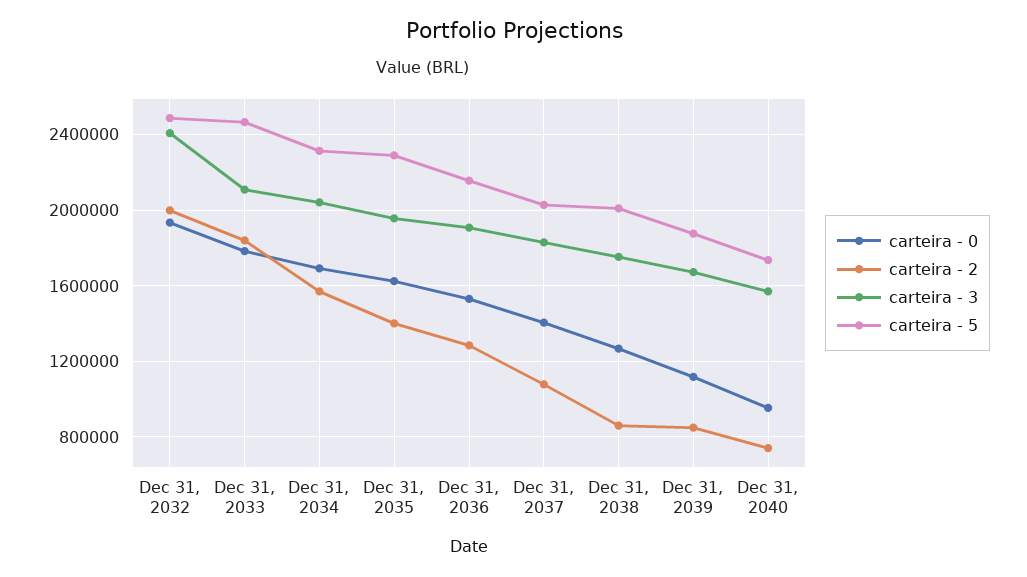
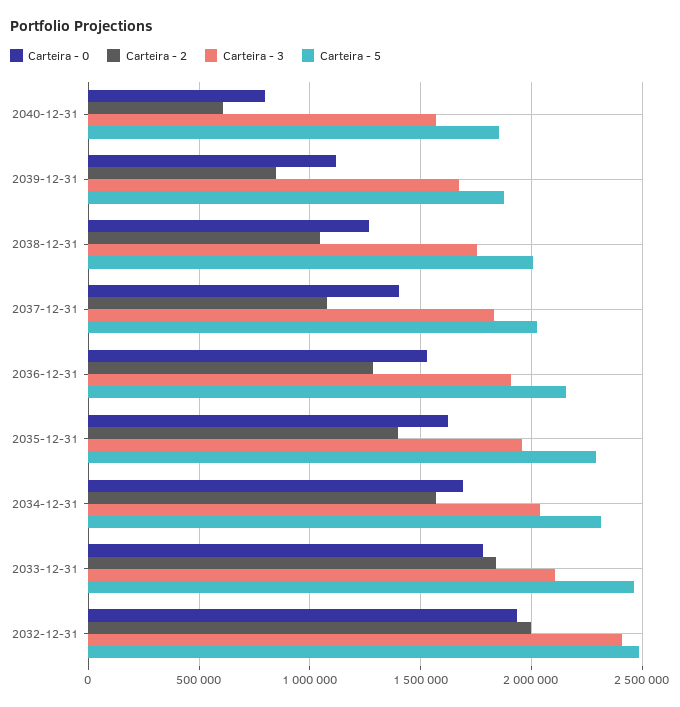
  {
    "carteira - 0": {
      "Dec 31, 2032": 1950000,
      "Dec 31, 2033": 1800000,
      "Dec 31, 2034": 1700000,
      "Dec 31, 2035": 1600000,
      "Dec 31, 2036": 1550000,
      "Dec 31, 2037": 1400000,
      "Dec 31, 2038": 1250000,
      "Dec 31, 2039": 1100000,
-     "Dec 31, 2040": 950000
+     "Dec 31, 2040": 800000
    },
    "carteira - 2": {
      "Dec 31, 2032": 2000000,
      "Dec 31, 2033": 1850000,
      "Dec 31, 2034": 1550000,
      "Dec 31, 2035": 1400000,
      "Dec 31, 2036": 1300000,
      "Dec 31, 2037": 1100000,
-     "Dec 31, 2038": 850000,
+     "Dec 31, 2038": 1050000,
      "Dec 31, 2039": 850000,
-     "Dec 31, 2040": 750000
+     "Dec 31, 2040": 600000
    },
    "carteira - 3": {
      "Dec 31, 2032": 2400000,
      "Dec 31, 2033": 2100000,
      "Dec 31, 2034": 2050000,
      "Dec 31, 2035": 1950000,
      "Dec 31, 2036": 1900000,
      "Dec 31, 2037": 1850000,
      "Dec 31, 2038": 1750000,
      "Dec 31, 2039": 1650000,
      "Dec 31, 2040": 1550000
    },
    "carteira - 5": {
      "Dec 31, 2032": 2500000,
      "Dec 31, 2033": 2450000,
      "Dec 31, 2034": 2300000,
      "Dec 31, 2035": 2300000,
      "Dec 31, 2036": 2150000,
      "Dec 31, 2037": 2050000,
      "Dec 31, 2038": 2000000,
      "Dec 31, 2039": 1900000,
-     "Dec 31, 2040": 1750000
+     "Dec 31, 2040": 1850000
    }
  }

